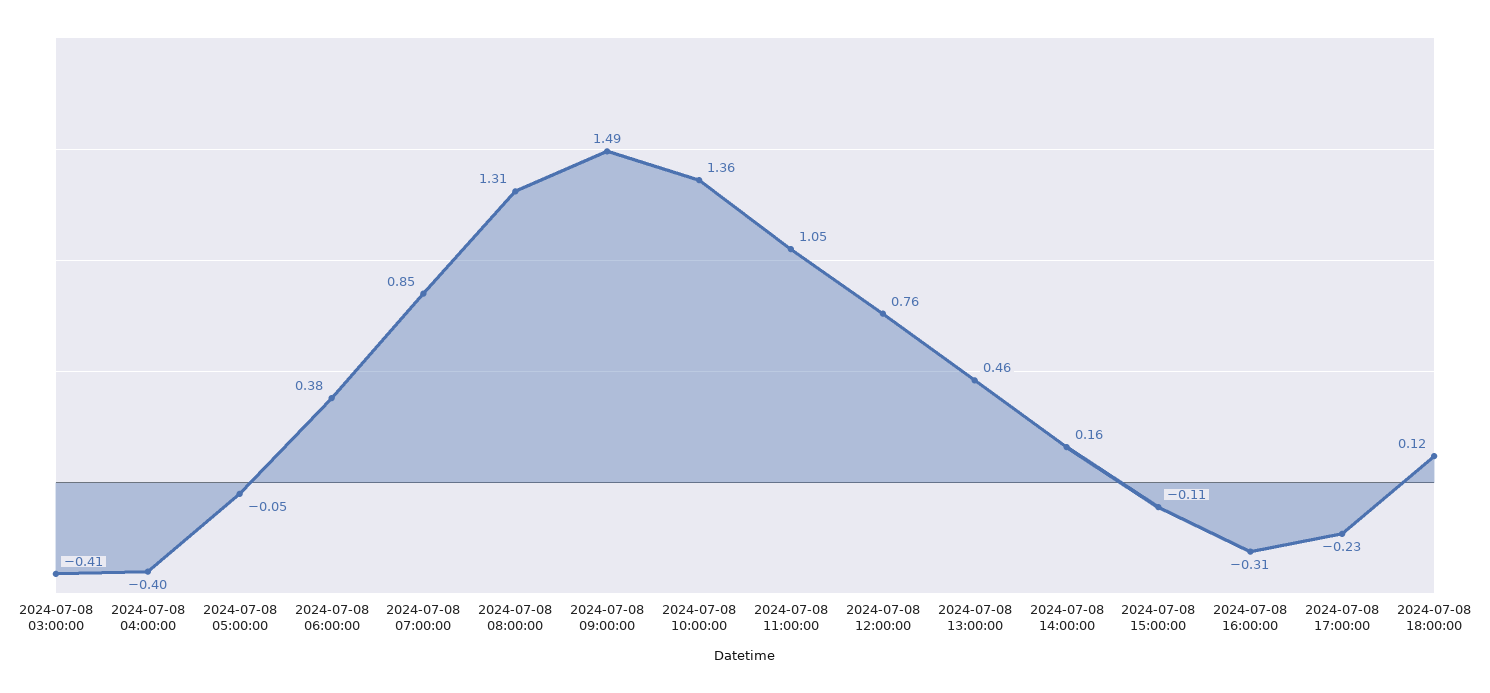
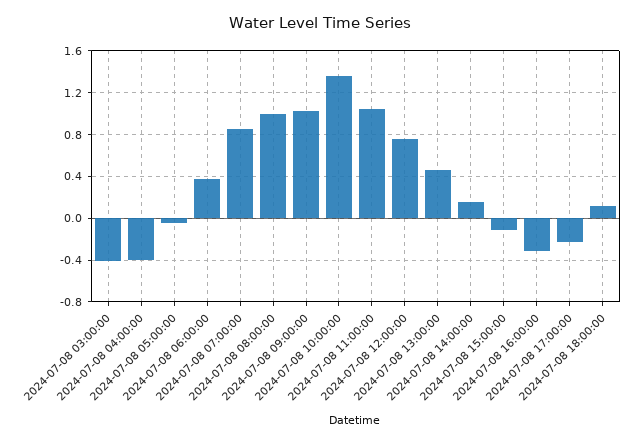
  {
    "2024-07-08 03:00:00": -0.41,
    "2024-07-08 04:00:00": -0.4,
    "2024-07-08 05:00:00": -0.05,
    "2024-07-08 06:00:00": 0.38,
    "2024-07-08 07:00:00": 0.85,
-   "2024-07-08 08:00:00": 1.31,
+   "2024-07-08 08:00:00": 1,
-   "2024-07-08 09:00:00": 1.49,
+   "2024-07-08 09:00:00": 1,
    "2024-07-08 10:00:00": 1.36,
    "2024-07-08 11:00:00": 1.05,
    "2024-07-08 12:00:00": 0.76,
    "2024-07-08 13:00:00": 0.46,
    "2024-07-08 14:00:00": 0.16,
    "2024-07-08 15:00:00": -0.11,
    "2024-07-08 16:00:00": -0.31,
    "2024-07-08 17:00:00": -0.23,
    "2024-07-08 18:00:00": 0.12
  }

